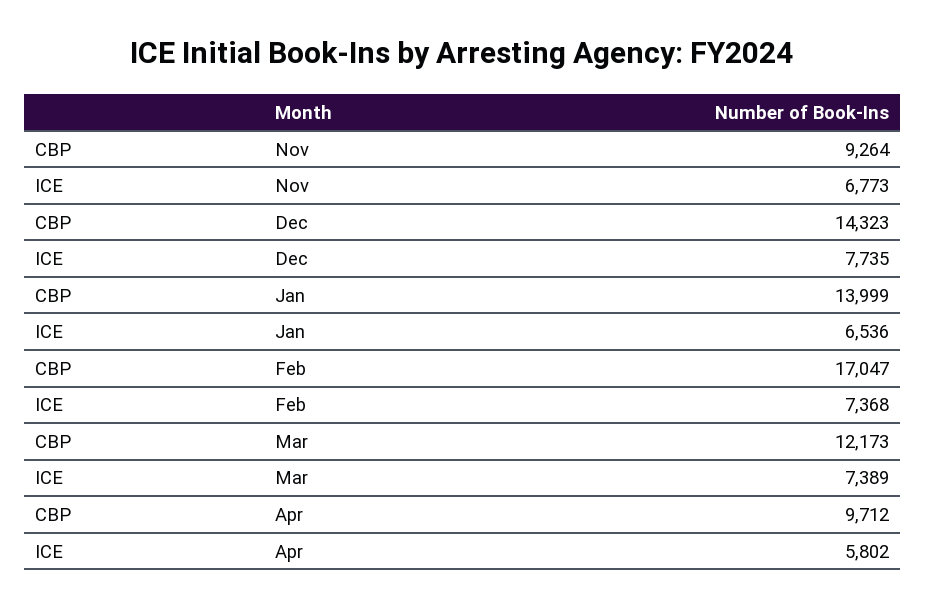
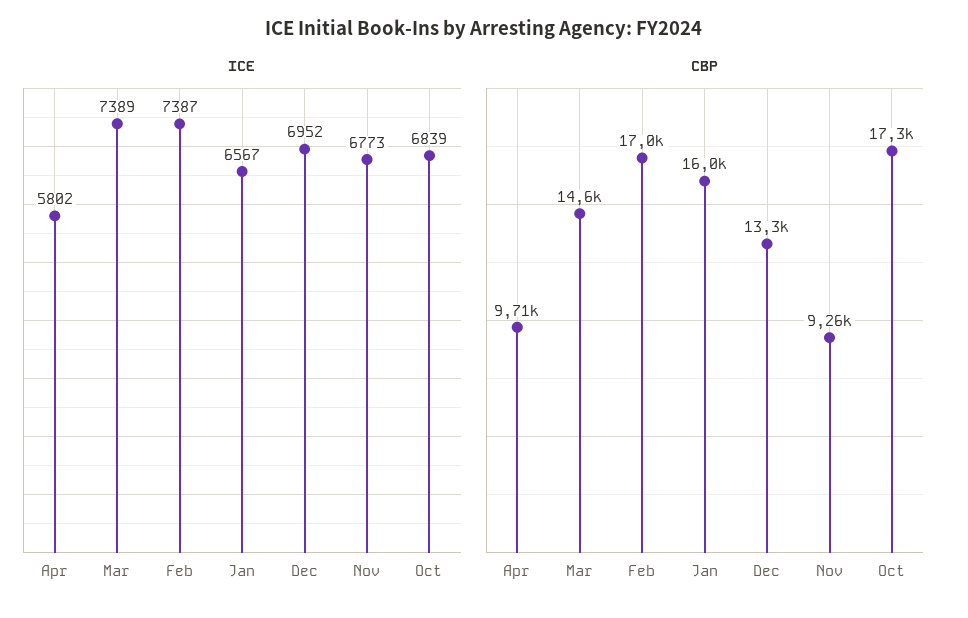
  {
    "CBP": {
      "Nov": 9264,
-     "Dec": 14323,
+     "Dec": 13300,
-     "Jan": 13999,
+     "Jan": 16000,
      "Feb": 17047,
-     "Mar": 12173,
+     "Mar": 14600,
-     "Apr": 9712
+     "Apr": 9712,
+     "Oct": 17300
    },
    "ICE": {
      "Nov": 6773,
-     "Dec": 7735,
+     "Dec": 6952,
-     "Jan": 6536,
+     "Jan": 6567,
-     "Feb": 7368,
+     "Feb": 7387,
      "Mar": 7389,
-     "Apr": 5802
+     "Apr": 5802,
+     "Oct": 6839
    }
  }

